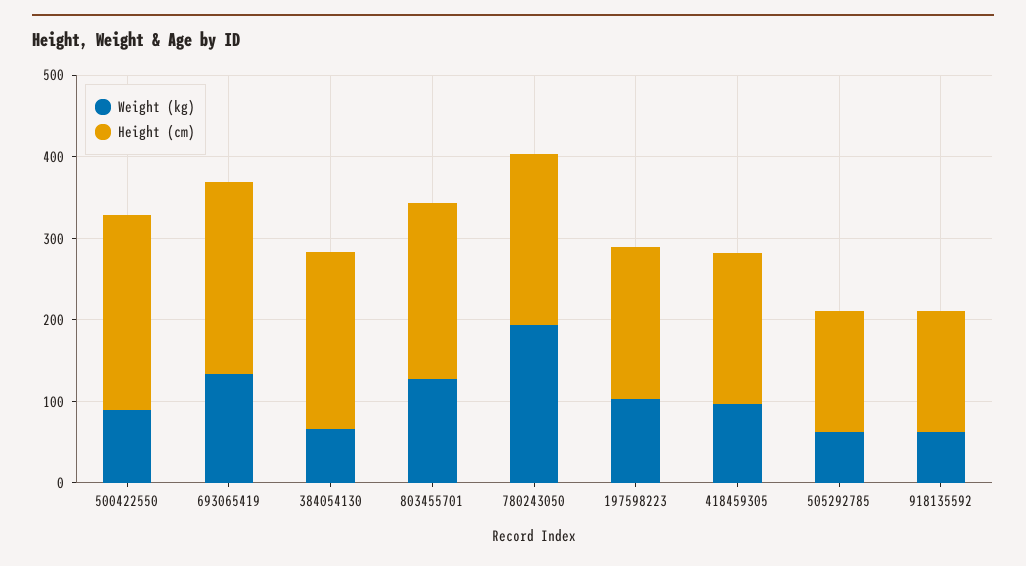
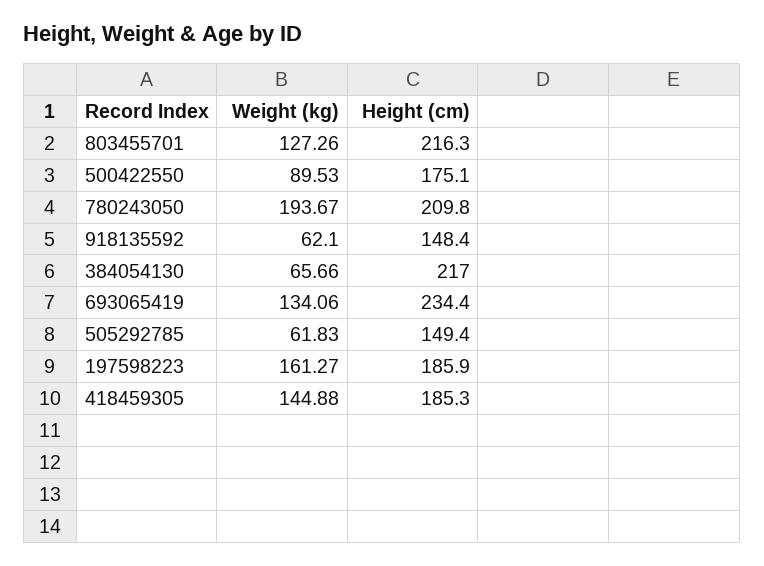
  {
    "Weight (kg)": {
      "500422550": 89.53,
      "693065419": 134.06,
      "384054130": 65.66,
      "803455701": 127.26,
      "780243050": 193.67,
-     "197598223": 100,
+     "197598223": 161.27,
-     "418459305": 100,
+     "418459305": 144.88,
      "505292785": 61.83,
      "918135592": 62.1
    },
    "Height (cm)": {
-     "500422550": 240,
+     "500422550": 175.1,
      "693065419": 234.4,
      "384054130": 217,
      "803455701": 216.3,
      "780243050": 209.8,
      "197598223": 185.9,
      "418459305": 185.3,
      "505292785": 149.4,
      "918135592": 148.4
    }
  }

